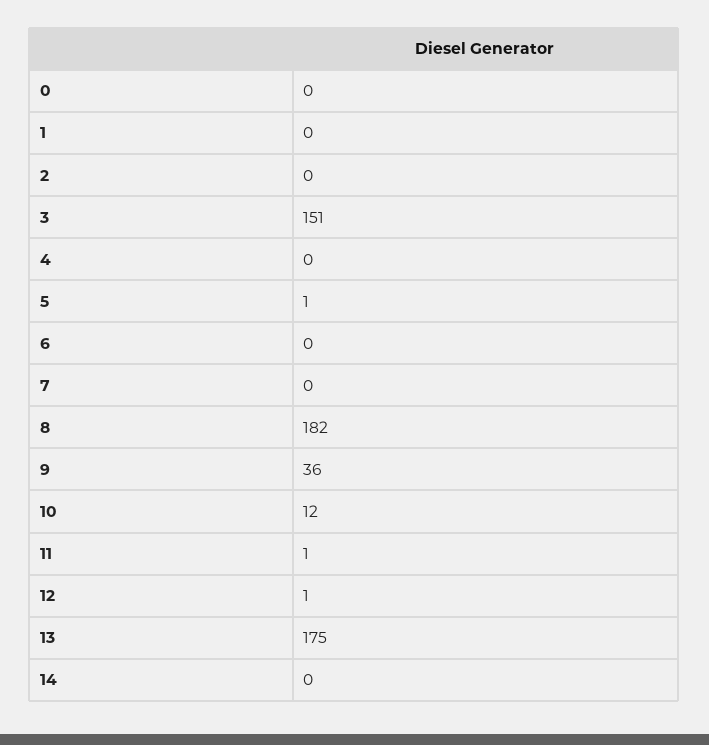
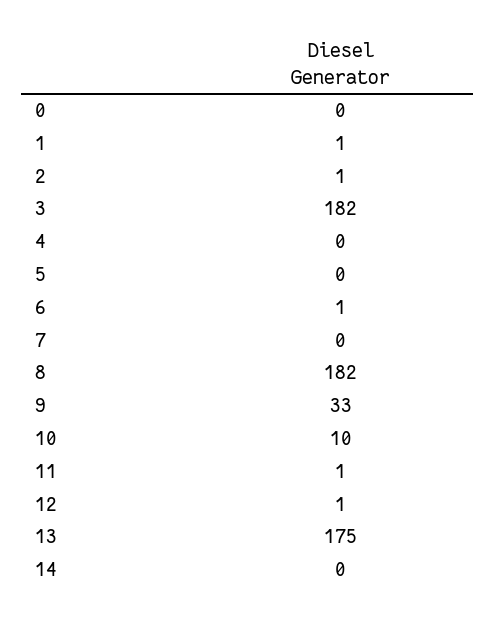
  {
    "0": 0,
-   "1": 0,
+   "1": 1,
-   "2": 0,
+   "2": 1,
-   "3": 151,
+   "3": 182,
    "4": 0,
-   "5": 1,
+   "5": 0,
-   "6": 0,
+   "6": 1,
    "7": 0,
    "8": 182,
-   "9": 36,
+   "9": 33,
-   "10": 12,
+   "10": 10,
    "11": 1,
    "12": 1,
    "13": 175,
    "14": 0
  }

